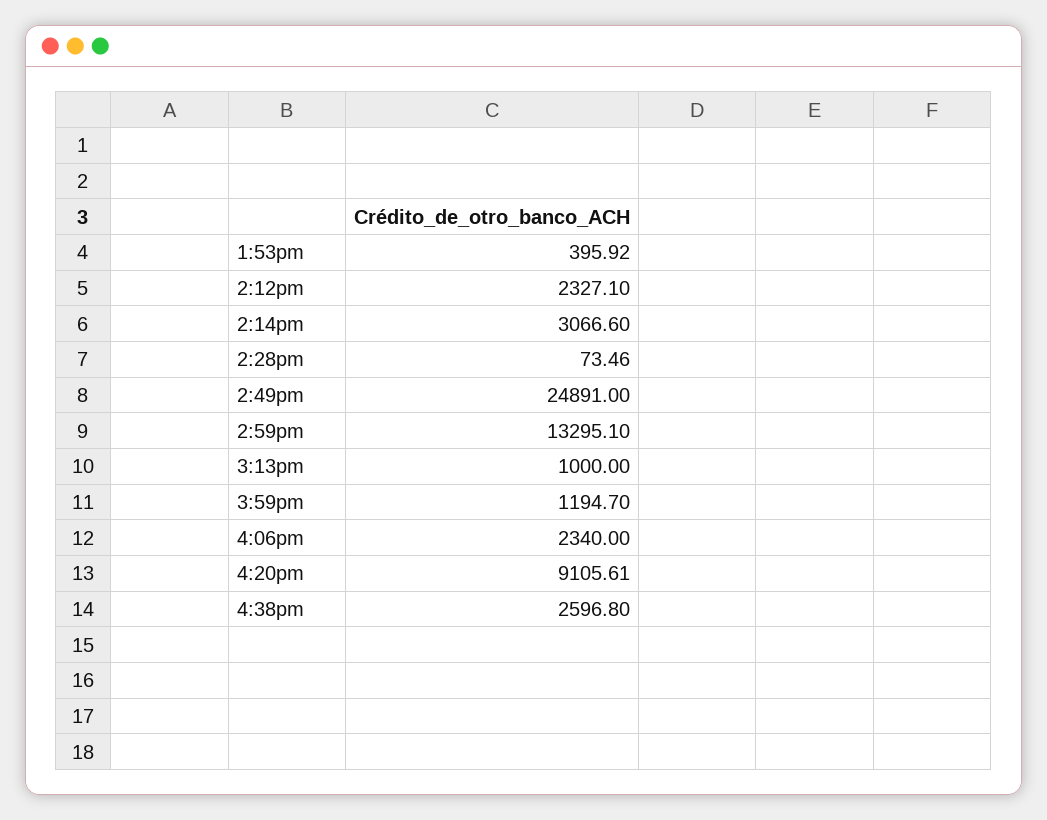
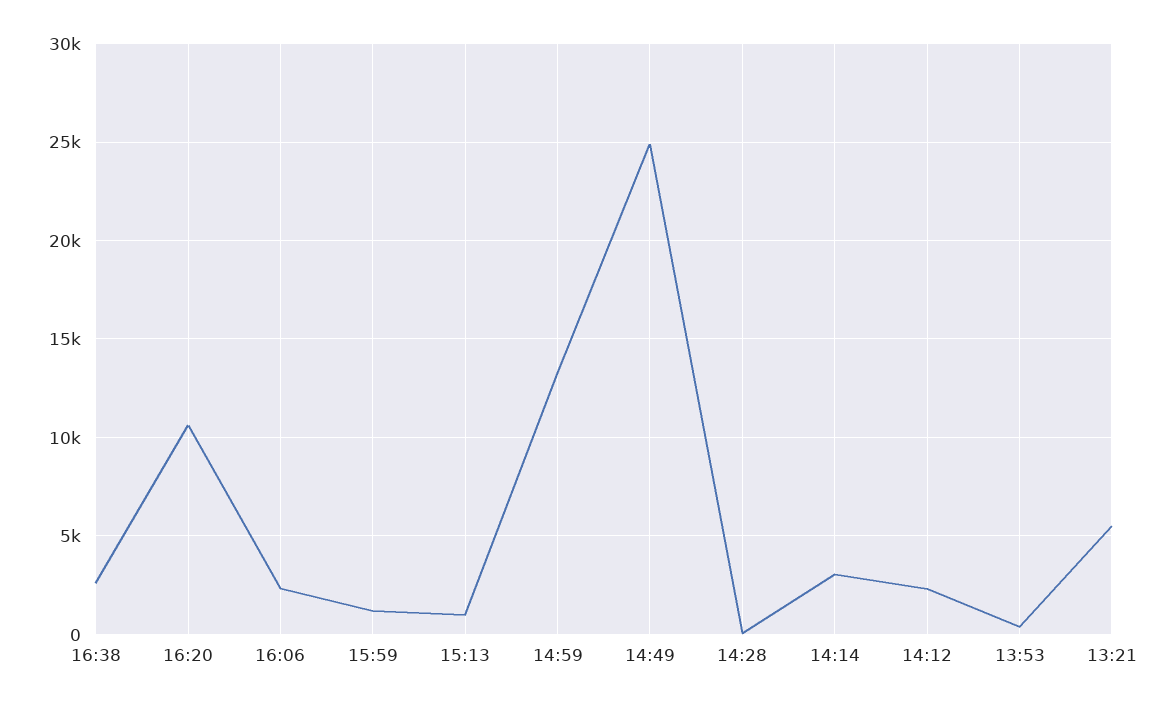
  {
    "1:53pm": 395.92,
    "2:12pm": 2327.1,
    "2:14pm": 3066.6,
    "2:28pm": 73.46,
    "2:49pm": 24891,
    "2:59pm": 13295.1,
    "3:13pm": 1000,
    "3:59pm": 1194.7,
    "4:06pm": 2340,
-   "4:20pm": 9105.61,
+   "4:20pm": 10500,
-   "4:38pm": 2596.8
+   "4:38pm": 2596.8,
+   "13:21": 5500
  }

